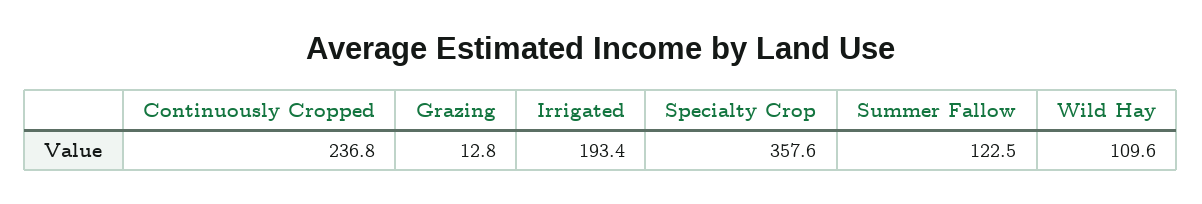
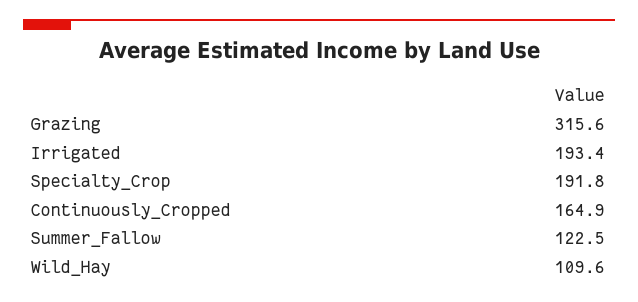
  {
-   "Continuously Cropped": 236.8,
+   "Continuously Cropped": 164.9,
-   "Grazing": 12.8,
+   "Grazing": 315.6,
    "Irrigated": 193.4,
-   "Specialty Crop": 357.6,
+   "Specialty Crop": 191.8,
    "Summer Fallow": 122.5,
    "Wild Hay": 109.6
  }

